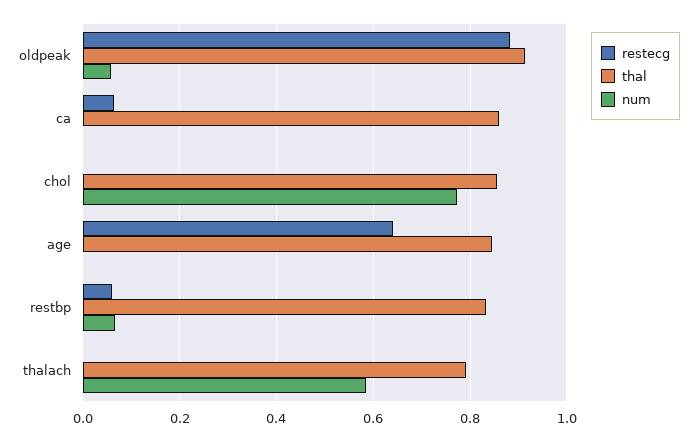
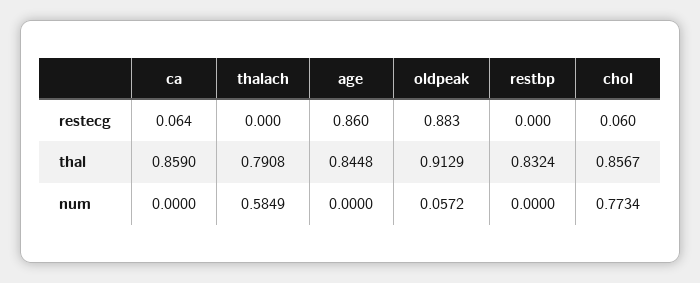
  {
    "restecg": {
      "oldpeak": 0.883,
      "ca": 0.064,
-     "chol": 0,
+     "chol": 0.06,
-     "age": 0.64,
+     "age": 0.86,
-     "restbp": 0.06,
+     "restbp": 0,
      "thalach": 0
    },
    "thal": {
      "oldpeak": 0.9129,
      "ca": 0.859,
      "chol": 0.8567,
      "age": 0.8448,
      "restbp": 0.8324,
      "thalach": 0.7908
    },
    "num": {
      "oldpeak": 0.0572,
      "ca": 0,
      "chol": 0.7734,
      "age": 0,
-     "restbp": 0.06,
+     "restbp": 0,
      "thalach": 0.5849
    }
  }

